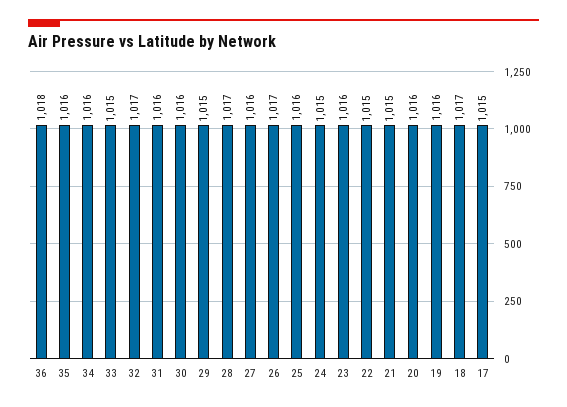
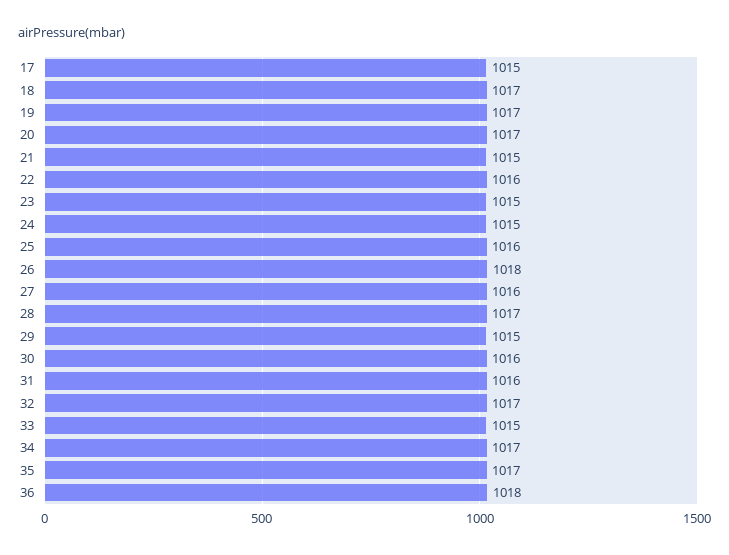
  {
    "36": 1018,
-   "35": 1016,
+   "35": 1017,
-   "34": 1016,
+   "34": 1017,
    "33": 1015,
    "32": 1017,
    "31": 1016,
    "30": 1016,
    "29": 1015,
    "28": 1017,
    "27": 1016,
-   "26": 1017,
+   "26": 1018,
    "25": 1016,
    "24": 1015,
-   "23": 1016,
+   "23": 1015,
-   "22": 1015,
+   "22": 1016,
    "21": 1015,
-   "20": 1016,
+   "20": 1017,
-   "19": 1016,
+   "19": 1017,
    "18": 1017,
    "17": 1015
  }

